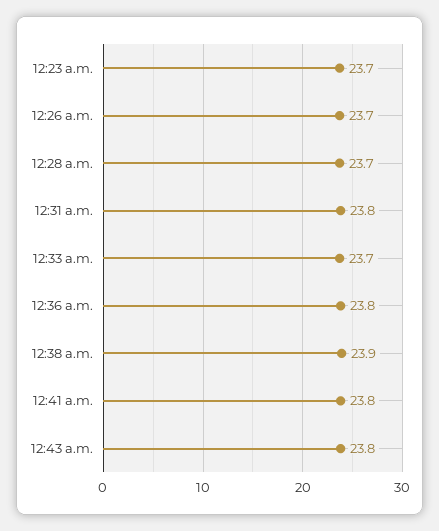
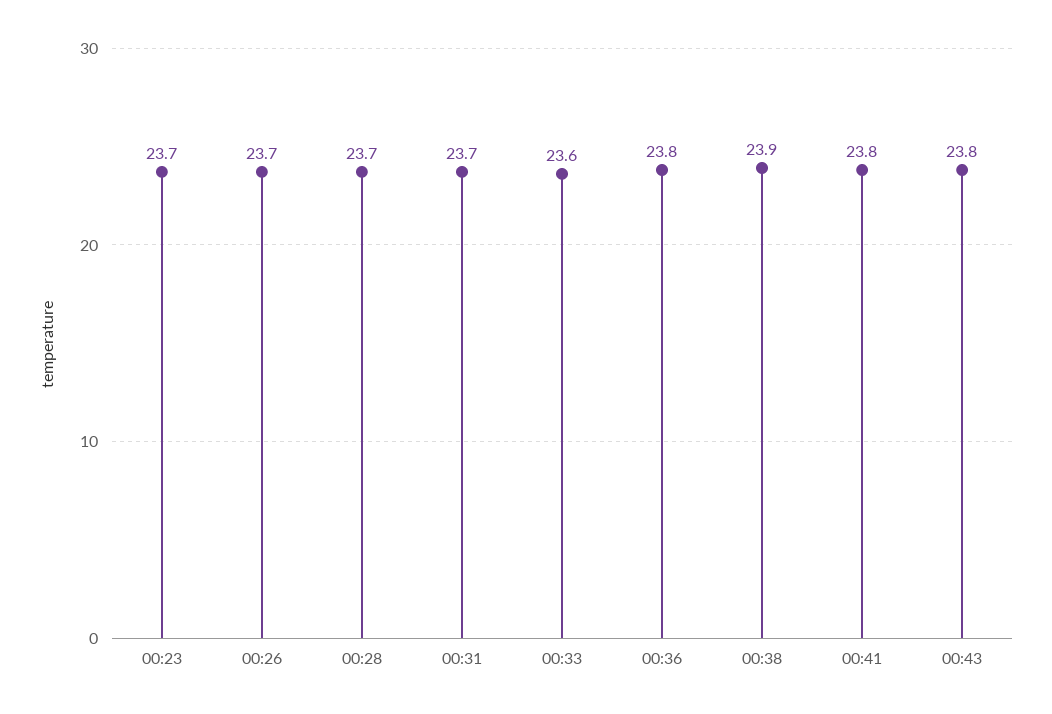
  {
    "12:23 a.m.": 23.7,
    "12:26 a.m.": 23.7,
    "12:28 a.m.": 23.7,
-   "12:31 a.m.": 23.8,
+   "12:31 a.m.": 23.7,
-   "12:33 a.m.": 23.7,
+   "12:33 a.m.": 23.6,
    "12:36 a.m.": 23.8,
    "12:38 a.m.": 23.9,
    "12:41 a.m.": 23.8,
    "12:43 a.m.": 23.8
  }

